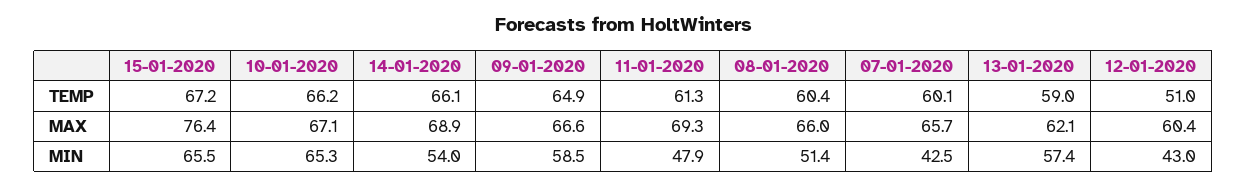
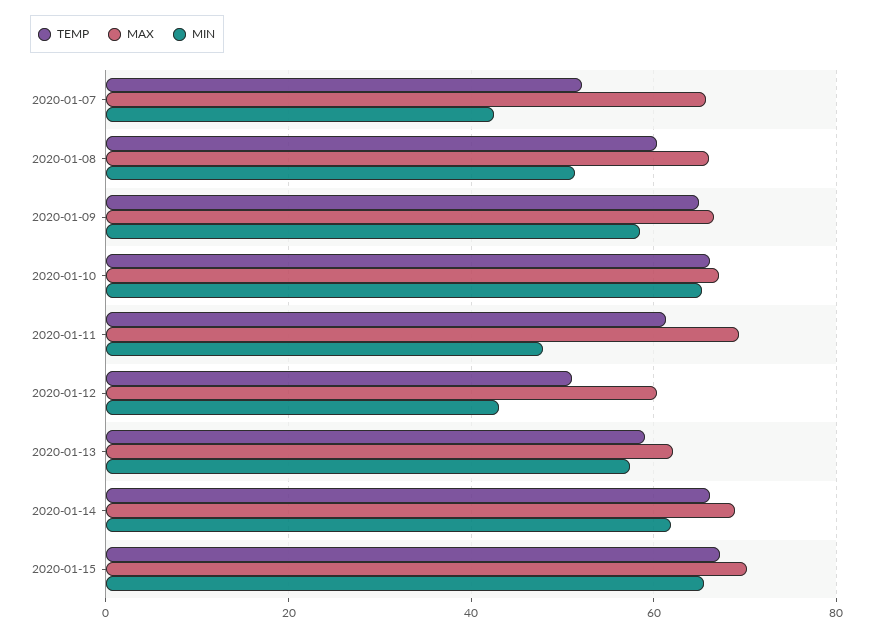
  {
    "TEMP": {
      "15-01-2020": 67.2,
      "10-01-2020": 66.2,
      "14-01-2020": 66.1,
      "09-01-2020": 64.9,
      "11-01-2020": 61.3,
      "08-01-2020": 60.4,
-     "07-01-2020": 60.1,
+     "07-01-2020": 52,
      "13-01-2020": 59,
      "12-01-2020": 51
    },
    "MAX": {
-     "15-01-2020": 76.4,
+     "15-01-2020": 70,
      "10-01-2020": 67.1,
      "14-01-2020": 68.9,
      "09-01-2020": 66.6,
      "11-01-2020": 69.3,
      "08-01-2020": 66,
      "07-01-2020": 65.7,
      "13-01-2020": 62.1,
      "12-01-2020": 60.4
    },
    "MIN": {
      "15-01-2020": 65.5,
      "10-01-2020": 65.3,
-     "14-01-2020": 54,
+     "14-01-2020": 62,
      "09-01-2020": 58.5,
      "11-01-2020": 47.9,
      "08-01-2020": 51.4,
      "07-01-2020": 42.5,
      "13-01-2020": 57.4,
      "12-01-2020": 43
    }
  }

